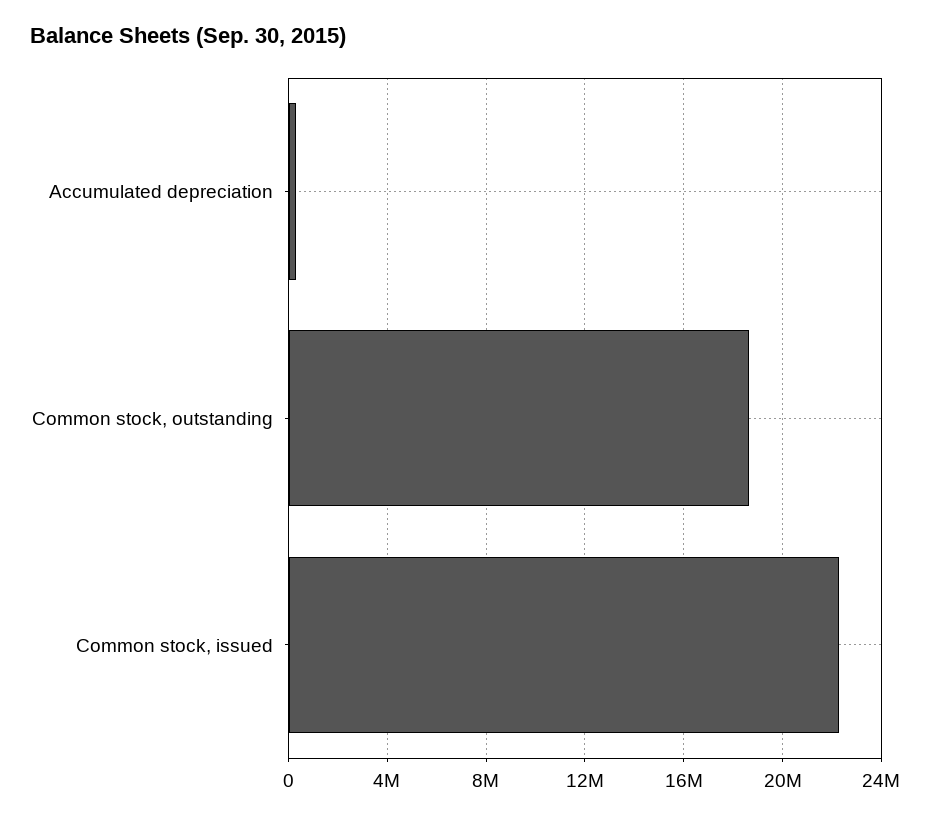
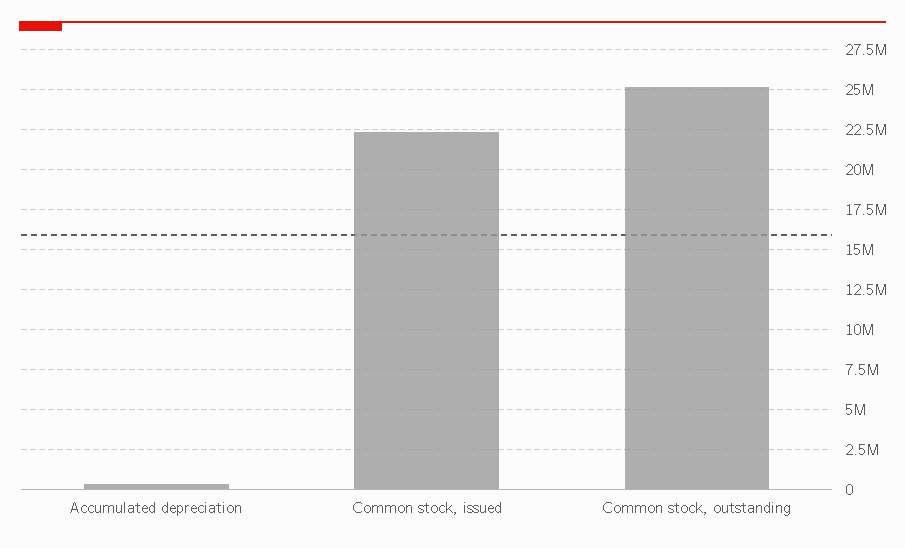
  {
    "Accumulated depreciation": 500000,
-   "Common stock, outstanding": 18500000,
+   "Common stock, outstanding": 25000000,
    "Common stock, issued": 22500000
  }

